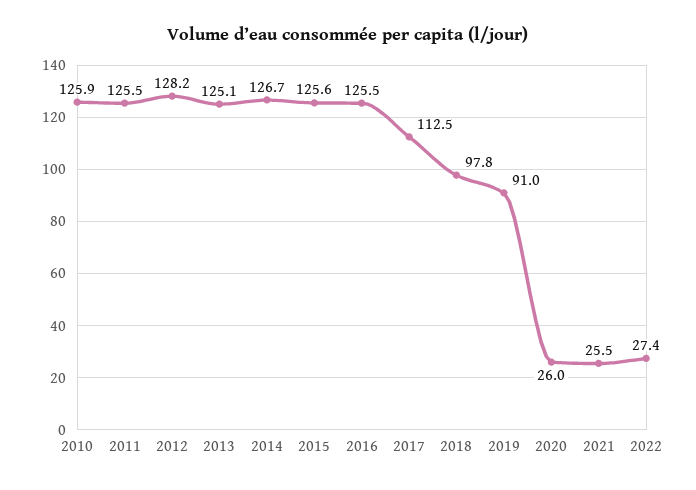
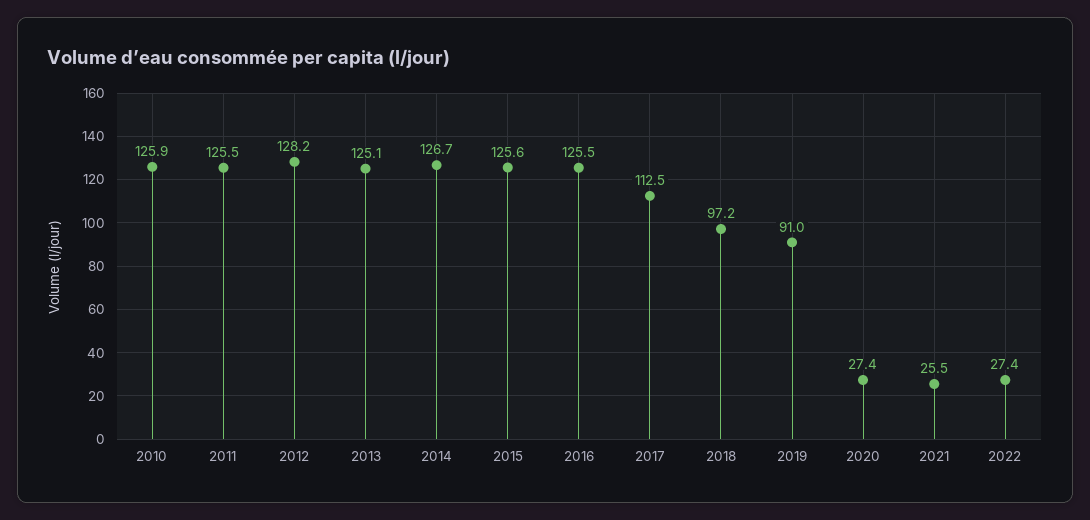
  {
    "2010": 125.9,
    "2011": 125.5,
    "2012": 128.2,
    "2013": 125.1,
    "2014": 126.7,
    "2015": 125.6,
    "2016": 125.5,
    "2017": 112.5,
-   "2018": 97.8,
+   "2018": 97.2,
    "2019": 91,
-   "2020": 26,
+   "2020": 27.4,
    "2021": 25.5,
    "2022": 27.4
  }

